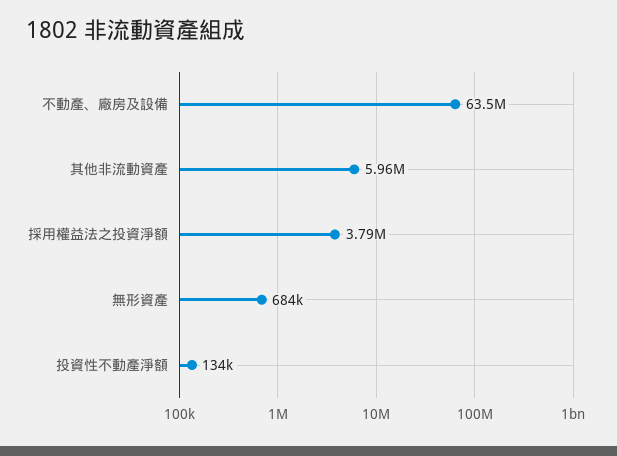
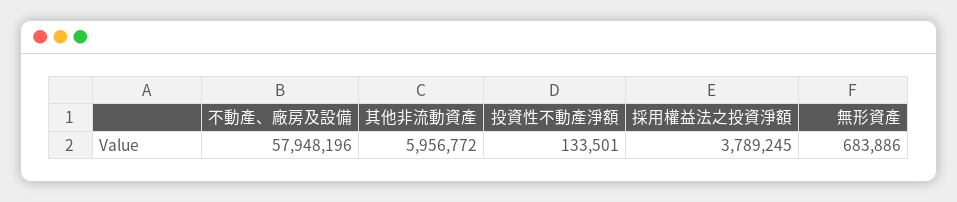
  {
-   "不動產、廠房及設備": 63500000,
+   "不動產、廠房及設備": 57948196,
    "其他非流動資產": 5956772,
    "採用權益法之投資淨額": 3789245,
    "無形資產": 683886,
    "投資性不動產淨額": 133501
  }

